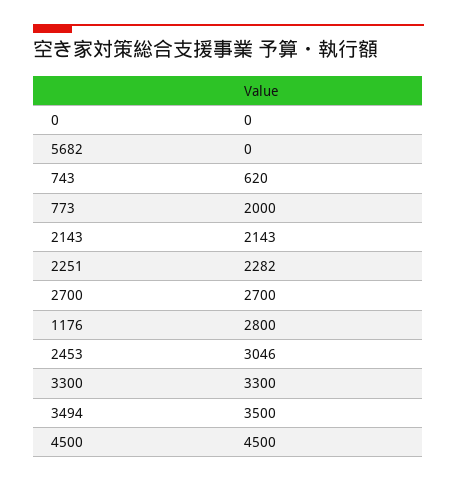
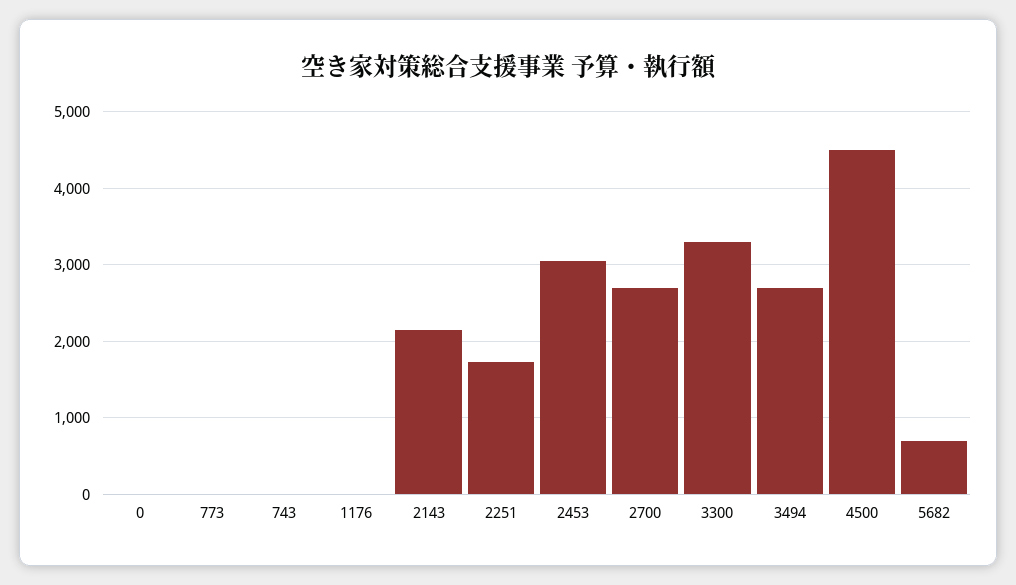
  {
    "0": 0,
-   "5682": 0,
+   "5682": 700,
-   "743": 620,
+   "743": 0,
-   "773": 2000,
+   "773": 0,
    "2143": 2143,
-   "2251": 2282,
+   "2251": 1700,
    "2700": 2700,
-   "1176": 2800,
+   "1176": 0,
    "2453": 3046,
    "3300": 3300,
-   "3494": 3500,
+   "3494": 2700,
    "4500": 4500
  }

